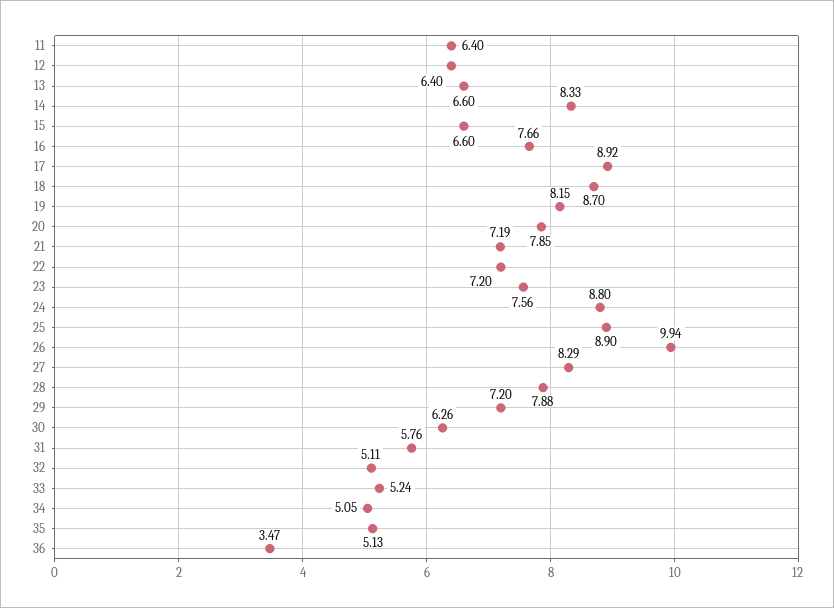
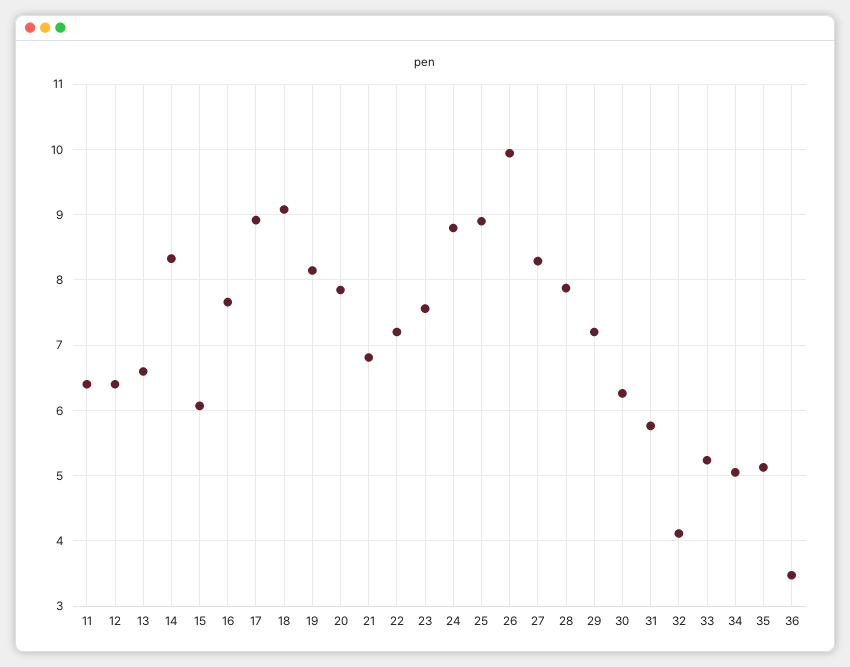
  {
    "11": 6.4,
    "12": 6.4,
    "13": 6.6,
    "14": 8.33,
-   "15": 6.6,
+   "15": 6.1,
    "16": 7.66,
    "17": 8.92,
-   "18": 8.7,
+   "18": 9.1,
    "19": 8.15,
    "20": 7.85,
-   "21": 7.19,
+   "21": 6.8,
    "22": 7.2,
    "23": 7.56,
    "24": 8.8,
    "25": 8.9,
    "26": 9.94,
    "27": 8.29,
    "28": 7.88,
    "29": 7.2,
    "30": 6.26,
    "31": 5.76,
-   "32": 5.11,
+   "32": 4.1,
    "33": 5.24,
    "34": 5.05,
    "35": 5.13,
    "36": 3.47
  }

